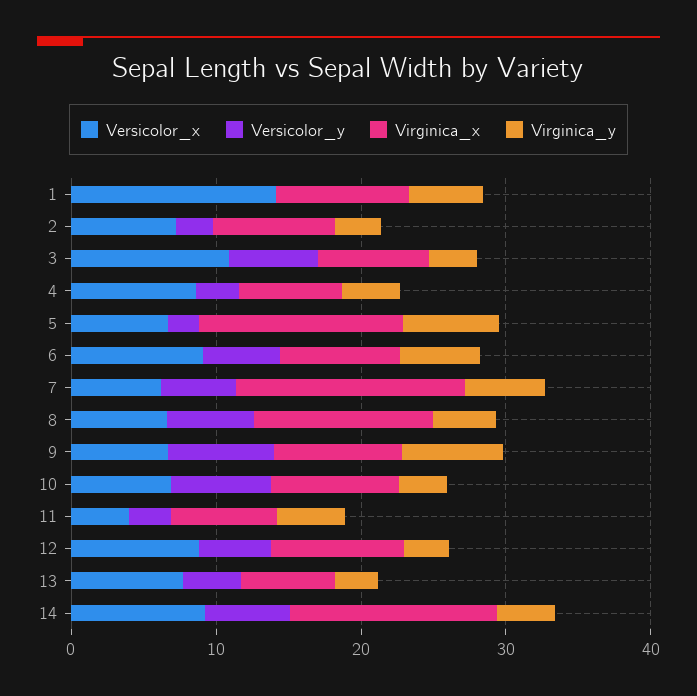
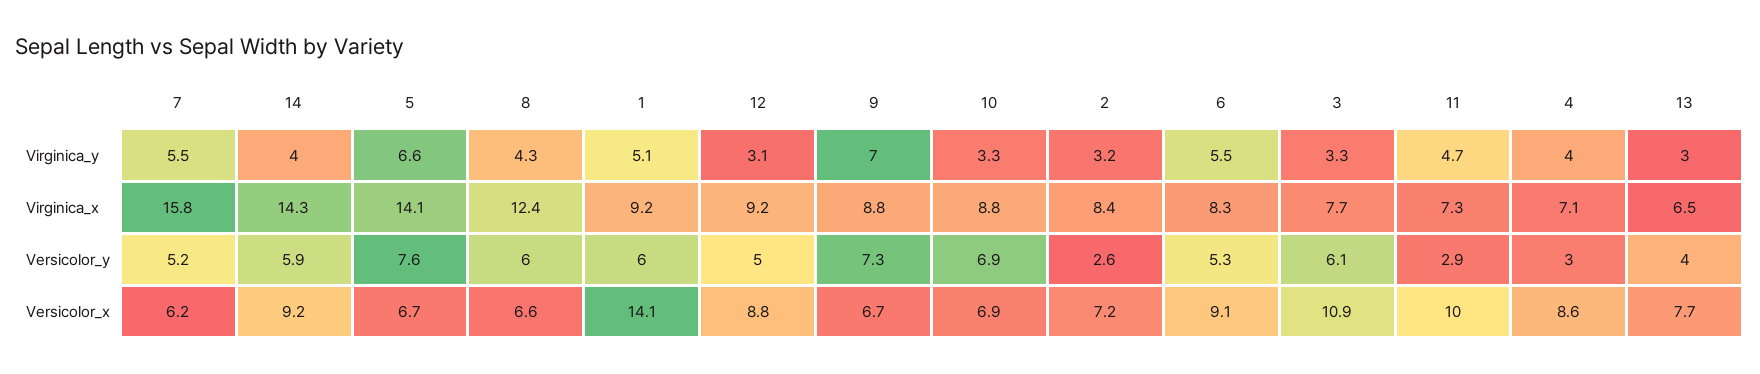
  {
    "Versicolor_x": {
      "1": 14.1,
      "2": 7.2,
      "3": 10.9,
      "4": 8.6,
      "5": 6.7,
      "6": 9.1,
      "7": 6.2,
      "8": 6.6,
      "9": 6.7,
      "10": 6.9,
-     "11": 4,
+     "11": 10,
      "12": 8.8,
      "13": 7.7,
      "14": 9.2
    },
    "Versicolor_y": {
-     "1": 0,
+     "1": 6,
      "2": 2.6,
      "3": 6.1,
      "4": 3,
-     "5": 2,
+     "5": 7.6,
      "6": 5.3,
      "7": 5.2,
      "8": 6,
      "9": 7.3,
      "10": 6.9,
      "11": 2.9,
      "12": 5,
      "13": 4,
      "14": 5.9
    },
    "Virginica_x": {
      "1": 9.2,
      "2": 8.4,
      "3": 7.7,
      "4": 7.1,
      "5": 14.1,
      "6": 8.3,
      "7": 15.8,
      "8": 12.4,
      "9": 8.8,
      "10": 8.8,
      "11": 7.3,
      "12": 9.2,
      "13": 6.5,
      "14": 14.3
    },
    "Virginica_y": {
      "1": 5.1,
      "2": 3.2,
      "3": 3.3,
      "4": 4,
      "5": 6.6,
      "6": 5.5,
      "7": 5.5,
      "8": 4.3,
      "9": 7,
      "10": 3.3,
      "11": 4.7,
      "12": 3.1,
      "13": 3,
      "14": 4
    }
  }

